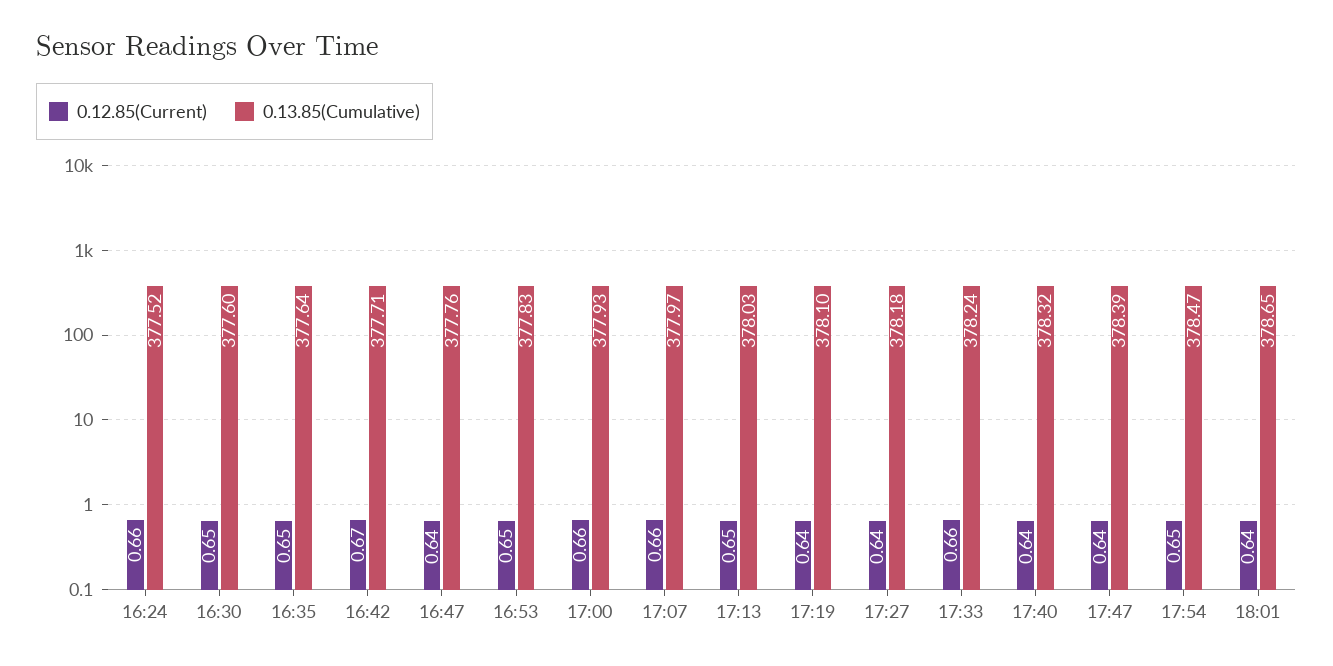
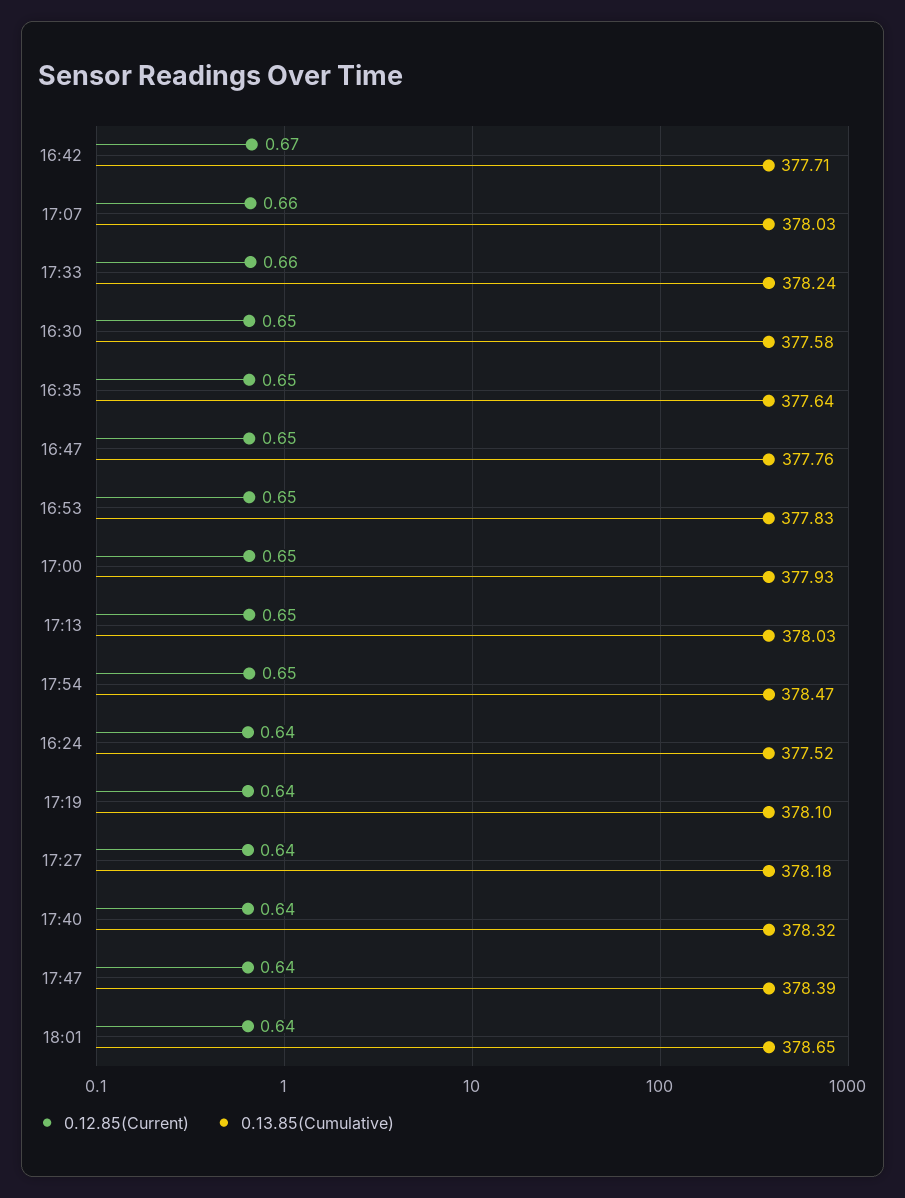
  {
    "0.12.85(Current)": {
-     "16:24": 0.66,
+     "16:24": 0.64,
      "16:30": 0.65,
      "16:35": 0.65,
      "16:42": 0.67,
-     "16:47": 0.64,
+     "16:47": 0.65,
      "16:53": 0.65,
-     "17:00": 0.66,
+     "17:00": 0.65,
      "17:07": 0.66,
      "17:13": 0.65,
      "17:19": 0.64,
      "17:27": 0.64,
      "17:33": 0.66,
      "17:40": 0.64,
      "17:47": 0.64,
      "17:54": 0.65,
      "18:01": 0.64
    },
    "0.13.85(Cumulative)": {
      "16:24": 377.52,
-     "16:30": 377.6,
+     "16:30": 377.58,
      "16:35": 377.64,
      "16:42": 377.71,
      "16:47": 377.76,
      "16:53": 377.83,
      "17:00": 377.93,
-     "17:07": 377.97,
+     "17:07": 378.03,
      "17:13": 378.03,
      "17:19": 378.1,
      "17:27": 378.18,
      "17:33": 378.24,
      "17:40": 378.32,
      "17:47": 378.39,
      "17:54": 378.47,
      "18:01": 378.65
    }
  }

